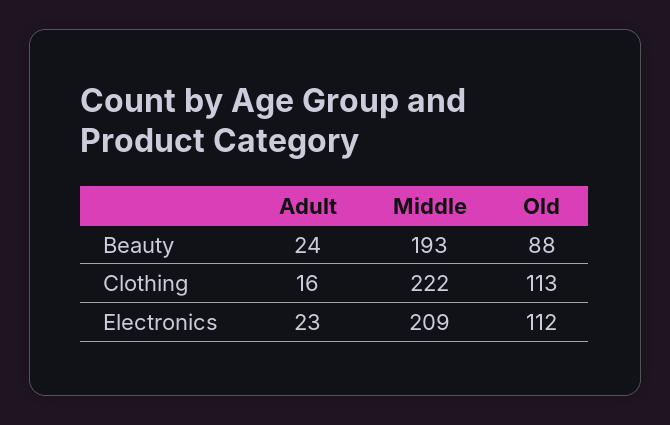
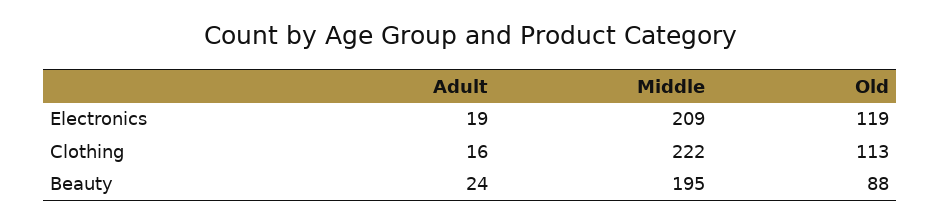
  {
    "Adult": {
      "Beauty": 24,
      "Clothing": 16,
-     "Electronics": 23
+     "Electronics": 19
    },
    "Middle": {
-     "Beauty": 193,
+     "Beauty": 195,
      "Clothing": 222,
      "Electronics": 209
    },
    "Old": {
      "Beauty": 88,
      "Clothing": 113,
-     "Electronics": 112
+     "Electronics": 119
    }
  }

